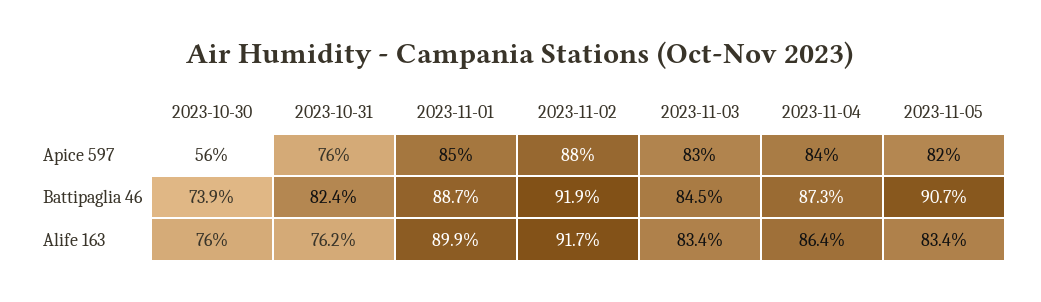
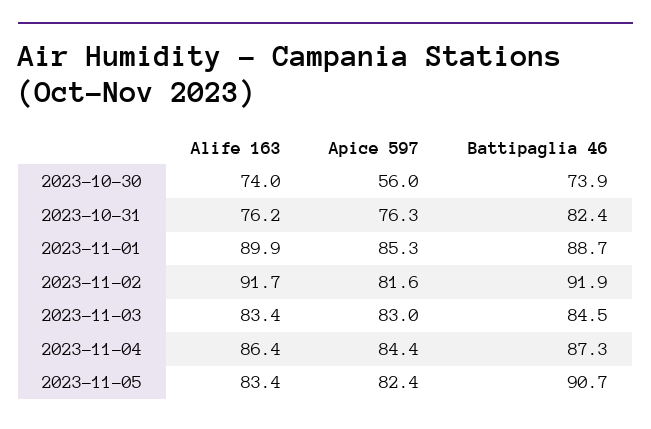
  {
    "2023-10-30": {
      "Apice 597": 56,
      "Battipaglia 46": 73.9,
-     "Alife 163": 76
+     "Alife 163": 74
    },
    "2023-10-31": {
      "Apice 597": 76.3,
      "Battipaglia 46": 82.4,
      "Alife 163": 76.2
    },
    "2023-11-01": {
      "Apice 597": 85.3,
      "Battipaglia 46": 88.7,
      "Alife 163": 89.9
    },
    "2023-11-02": {
-     "Apice 597": 88,
+     "Apice 597": 81.6,
      "Battipaglia 46": 91.9,
      "Alife 163": 91.7
    },
    "2023-11-03": {
      "Apice 597": 83,
      "Battipaglia 46": 84.5,
      "Alife 163": 83.4
    },
    "2023-11-04": {
      "Apice 597": 84.4,
      "Battipaglia 46": 87.3,
      "Alife 163": 86.4
    },
    "2023-11-05": {
      "Apice 597": 82.4,
      "Battipaglia 46": 90.7,
      "Alife 163": 83.4
    }
  }

